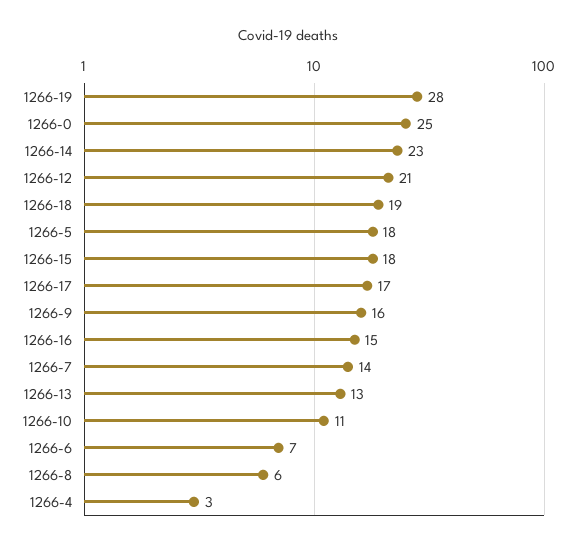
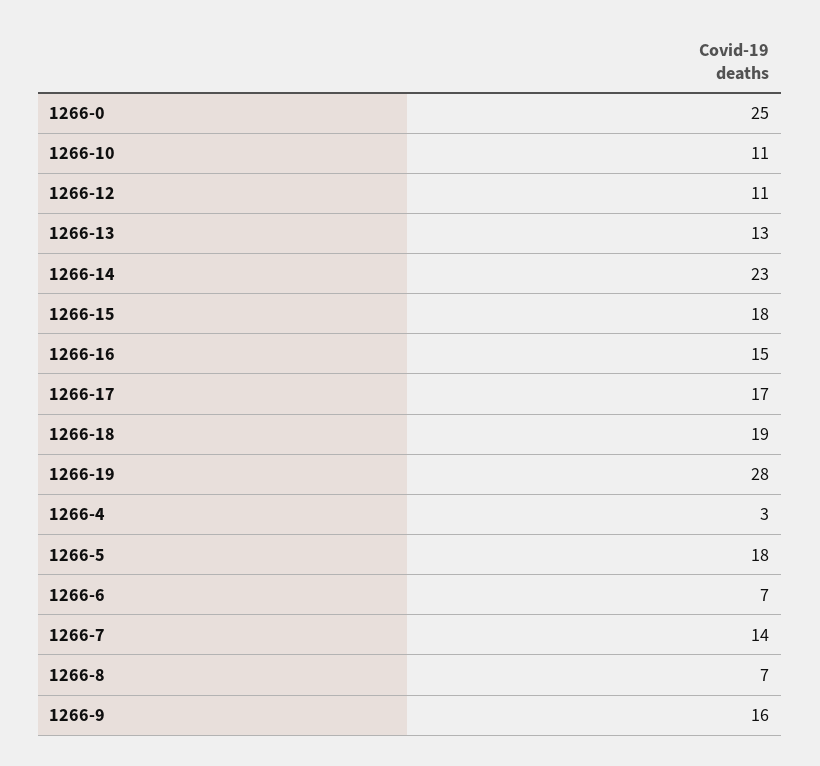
  {
    "1266-19": 28,
    "1266-0": 25,
    "1266-14": 23,
-   "1266-12": 21,
+   "1266-12": 11,
    "1266-18": 19,
    "1266-5": 18,
    "1266-15": 18,
    "1266-17": 17,
    "1266-9": 16,
    "1266-16": 15,
    "1266-7": 14,
    "1266-13": 13,
    "1266-10": 11,
    "1266-6": 7,
-   "1266-8": 6,
+   "1266-8": 7,
    "1266-4": 3
  }

